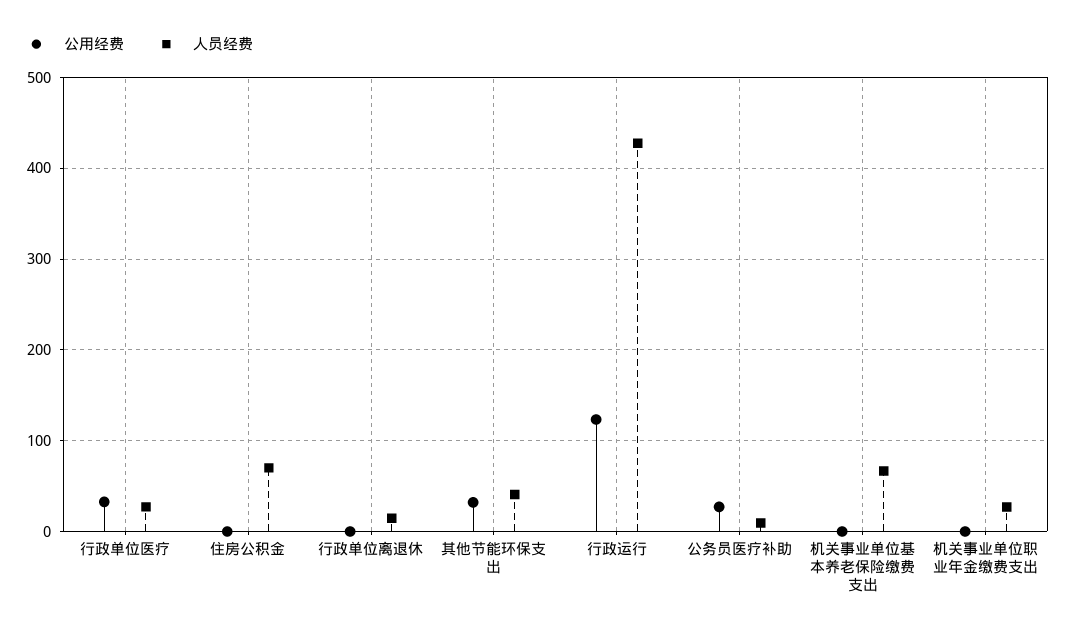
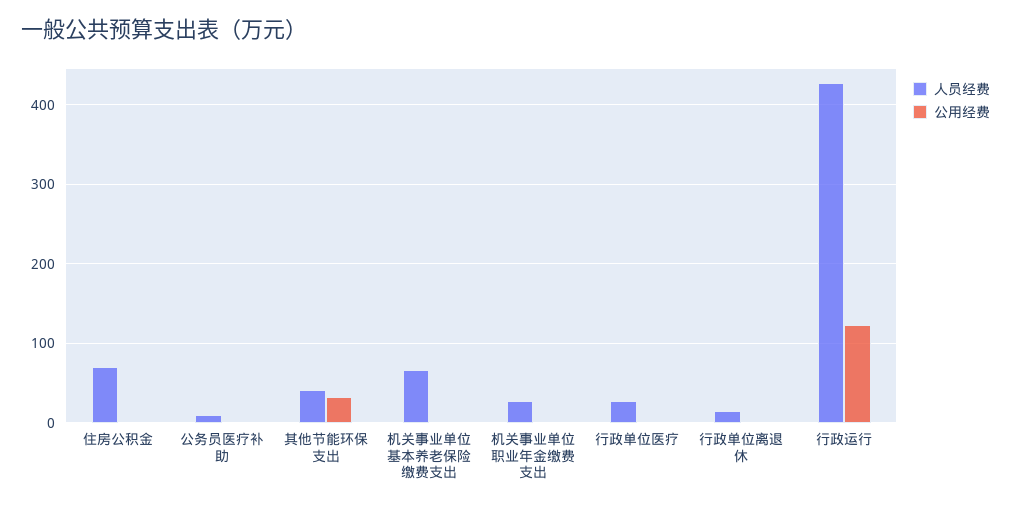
  {
    "公用经费": {
-     "行政单位医疗": 30,
+     "行政单位医疗": 0,
      "住房公积金": 0,
      "行政单位离退休": 0,
      "其他节能环保支出": 30,
      "行政运行": 120,
-     "公务员医疗补助": 30,
+     "公务员医疗补助": 0,
      "机关事业单位基本养老保险缴费支出": 0,
      "机关事业单位职业年金缴费支出": 0
    },
    "人员经费": {
      "行政单位医疗": 30,
      "住房公积金": 70,
      "行政单位离退休": 10,
      "其他节能环保支出": 40,
      "行政运行": 430,
      "公务员医疗补助": 10,
      "机关事业单位基本养老保险缴费支出": 70,
      "机关事业单位职业年金缴费支出": 30
    }
  }

